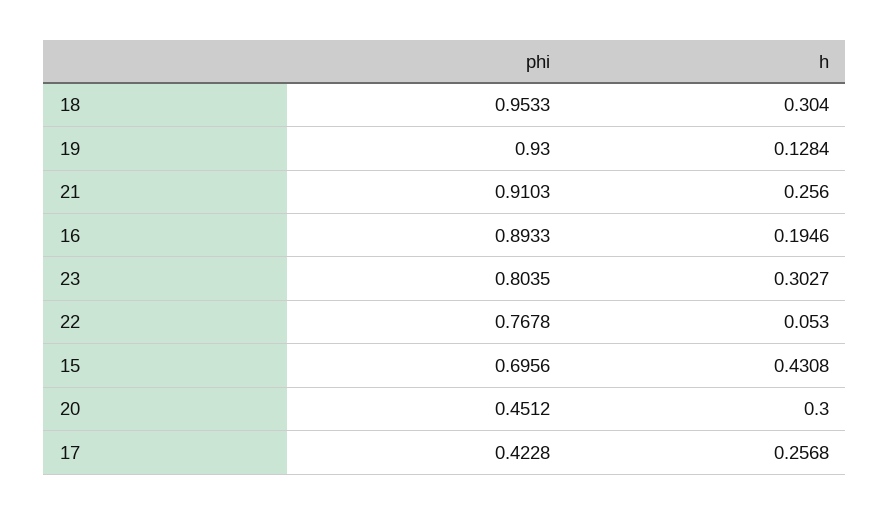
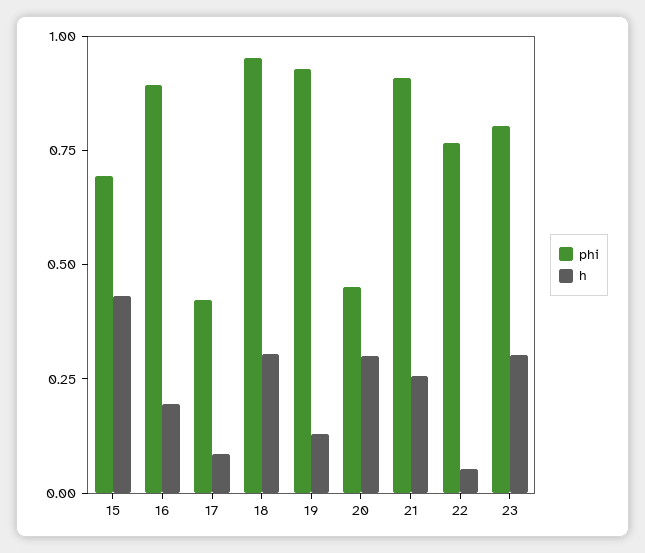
  {
    "phi": {
      "18": 0.9533,
      "19": 0.93,
      "21": 0.9103,
      "16": 0.8933,
      "23": 0.8035,
      "22": 0.7678,
      "15": 0.6956,
      "20": 0.4512,
      "17": 0.4228
    },
    "h": {
      "18": 0.304,
      "19": 0.1284,
      "21": 0.256,
      "16": 0.1946,
      "23": 0.3027,
      "22": 0.053,
      "15": 0.4308,
      "20": 0.3,
-     "17": 0.2568
+     "17": 0.1
    }
  }

